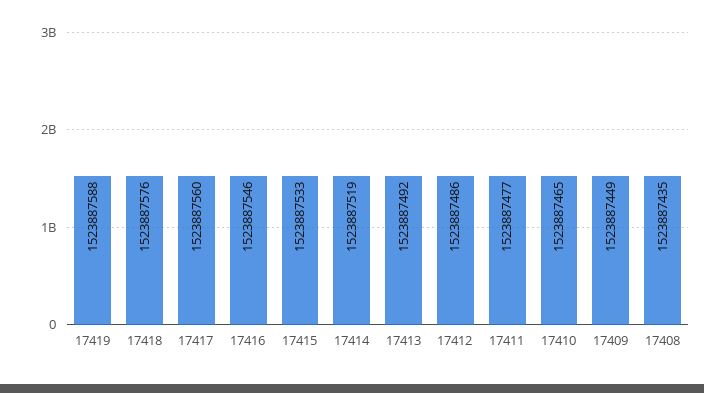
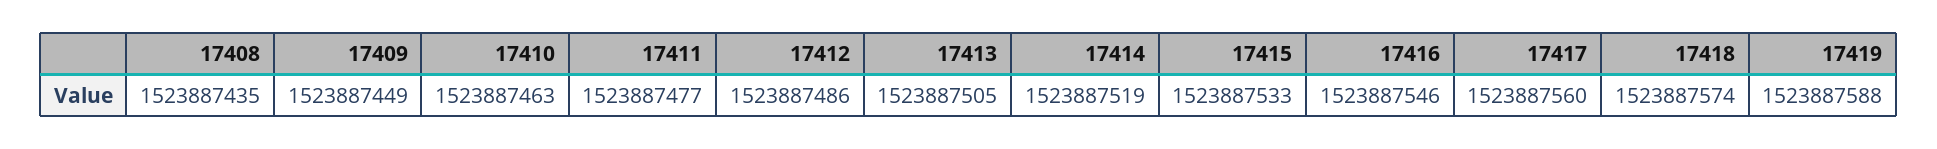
  {
    "17419": 1523887588,
-   "17418": 1523887576,
+   "17418": 1523887574,
    "17417": 1523887560,
    "17416": 1523887546,
    "17415": 1523887533,
    "17414": 1523887519,
-   "17413": 1523887492,
+   "17413": 1523887505,
    "17412": 1523887486,
    "17411": 1523887477,
-   "17410": 1523887465,
+   "17410": 1523887463,
    "17409": 1523887449,
    "17408": 1523887435
  }

